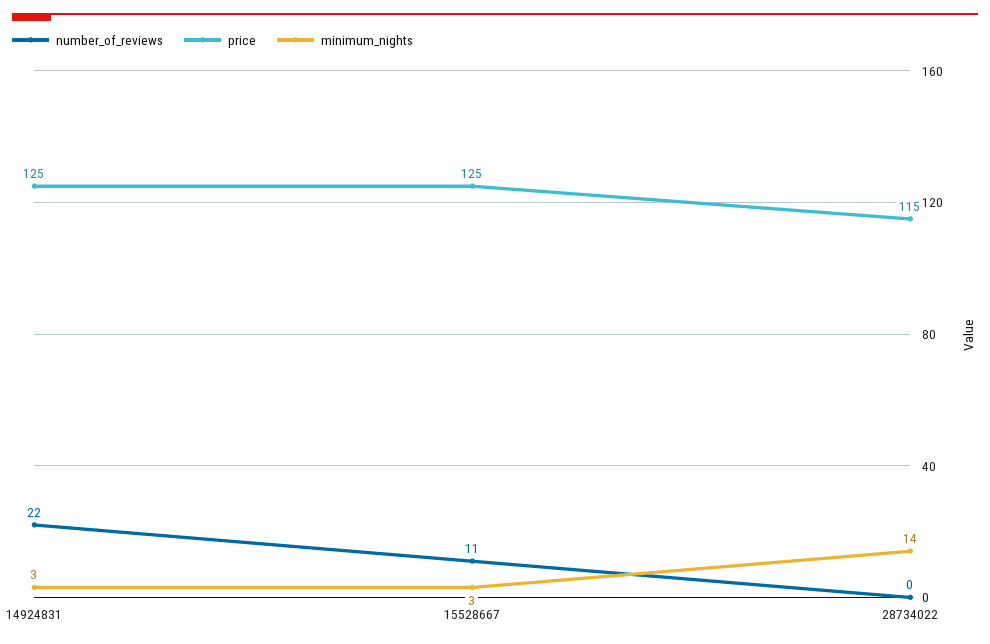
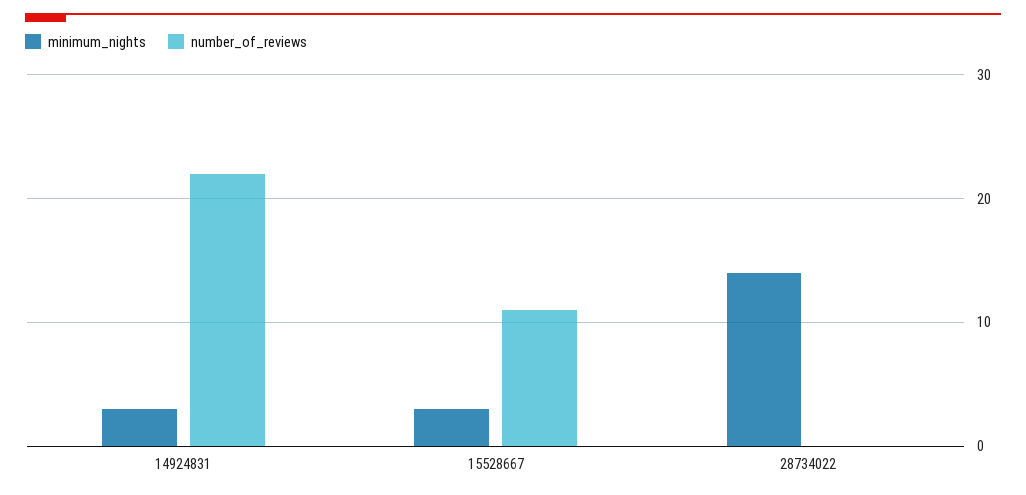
  {
    "number_of_reviews": {
      "14924831": 22,
      "15528667": 11,
      "28734022": 0
    },
-   "price": {
-     "14924831": 125,
-     "15528667": 125,
-     "28734022": 115
-   },
    "minimum_nights": {
      "14924831": 3,
      "15528667": 3,
      "28734022": 14
    }
  }

